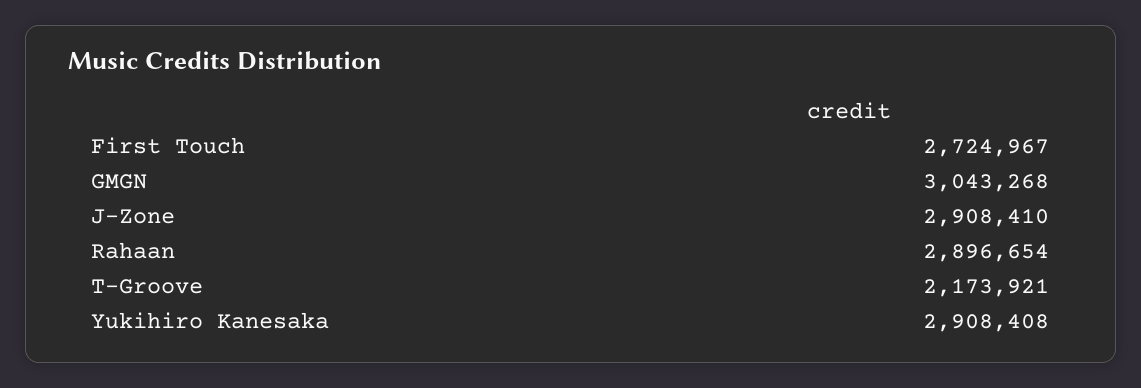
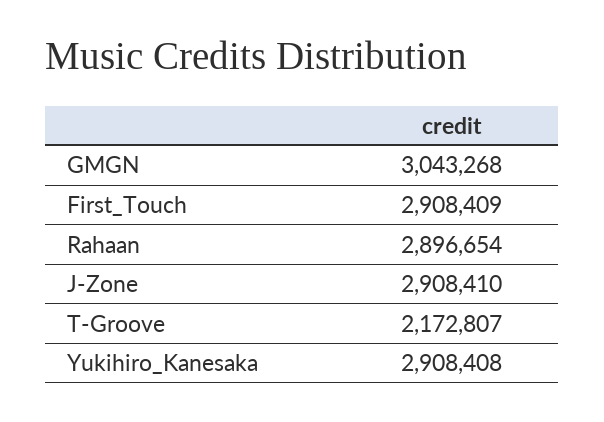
  {
-   "First Touch": 2724967,
+   "First Touch": 2908409,
    "GMGN": 3043268,
    "J-Zone": 2908410,
    "Rahaan": 2896654,
-   "T-Groove": 2173921,
+   "T-Groove": 2172807,
    "Yukihiro Kanesaka": 2908408
  }

